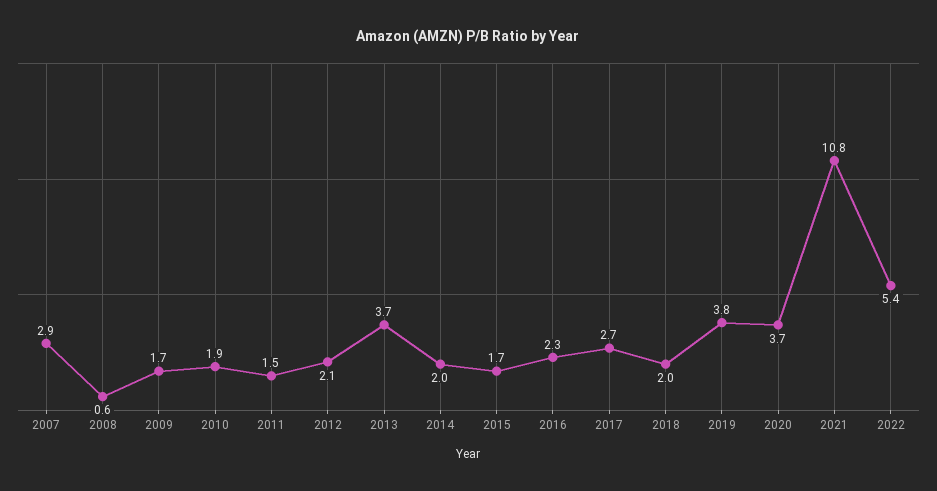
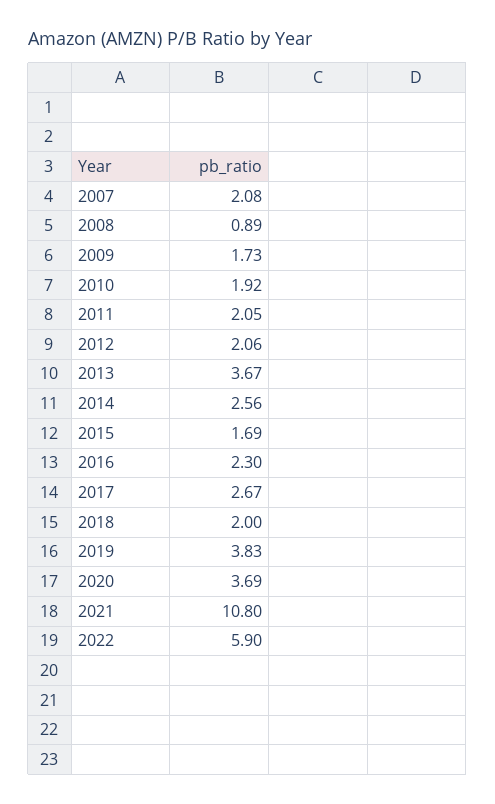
  {
-   "2007": 2.9,
+   "2007": 2.08,
-   "2008": 0.6,
+   "2008": 0.89,
    "2009": 1.73,
    "2010": 1.92,
-   "2011": 1.5,
+   "2011": 2.05,
    "2012": 2.06,
    "2013": 3.67,
-   "2014": 2,
+   "2014": 2.56,
    "2015": 1.69,
    "2016": 2.3,
    "2017": 2.67,
    "2018": 2,
    "2019": 3.83,
    "2020": 3.69,
    "2021": 10.8,
-   "2022": 5.4
+   "2022": 5.9
  }

